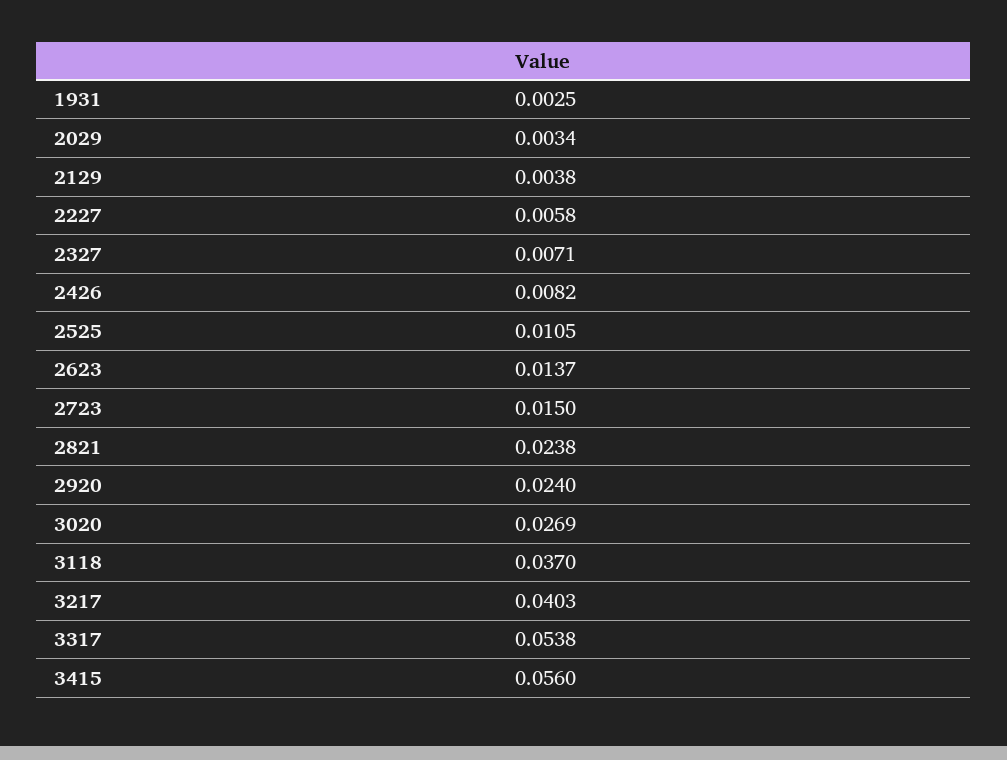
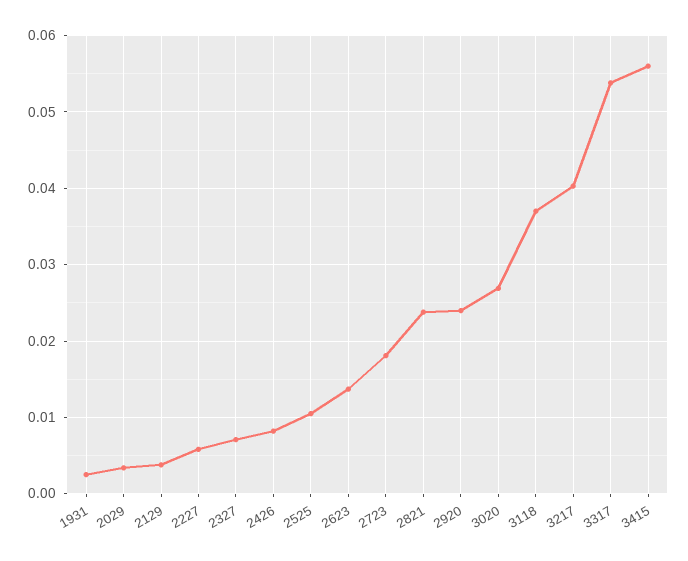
  {
    "1931": 0.0025,
    "2029": 0.0034,
    "2129": 0.0038,
    "2227": 0.0058,
    "2327": 0.0071,
    "2426": 0.0082,
    "2525": 0.0105,
    "2623": 0.0137,
-   "2723": 0.015,
+   "2723": 0.018,
    "2821": 0.0238,
    "2920": 0.024,
    "3020": 0.0269,
    "3118": 0.037,
    "3217": 0.0403,
    "3317": 0.0538,
    "3415": 0.056
  }

